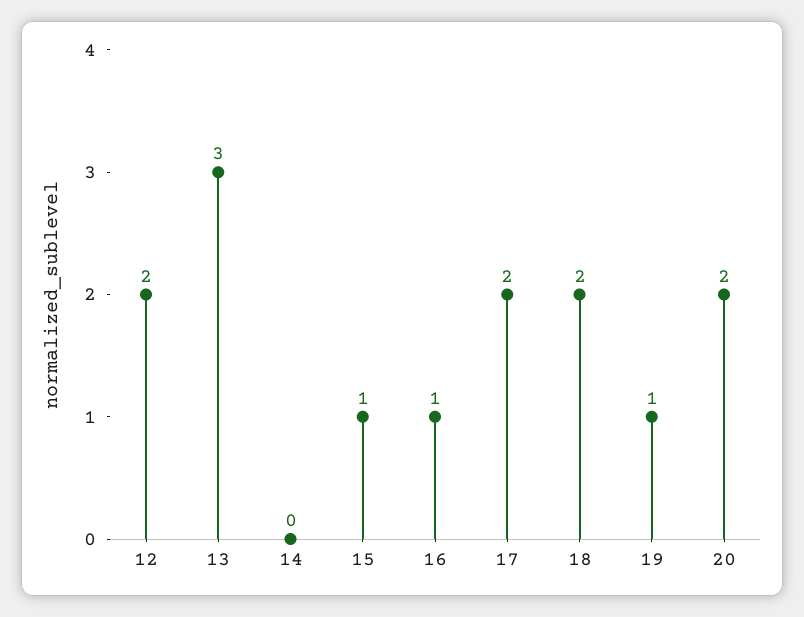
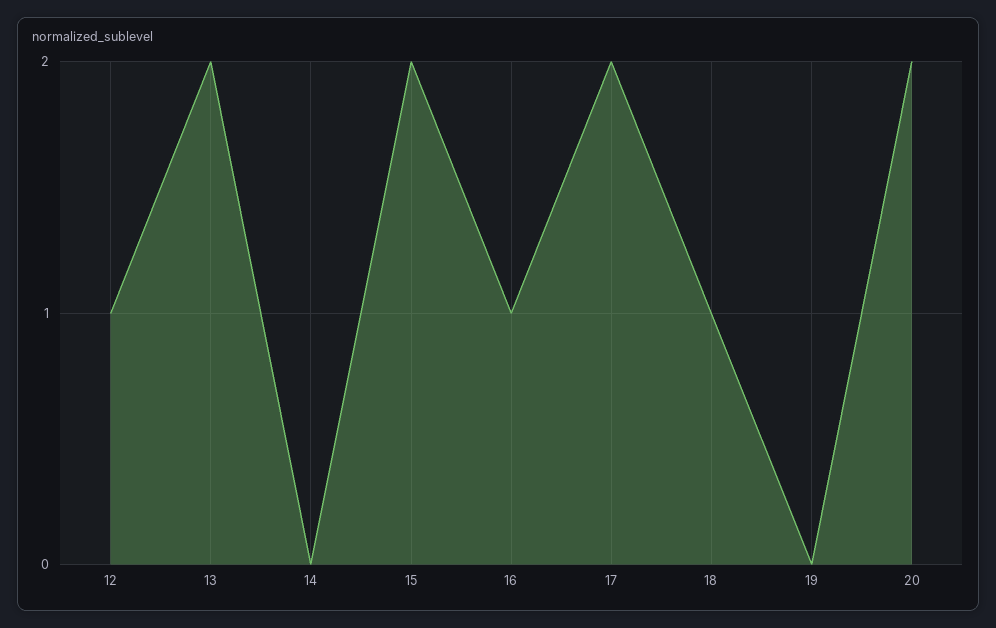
  {
-   "12": 2,
+   "12": 1,
-   "13": 3,
+   "13": 2,
    "14": 0,
-   "15": 1,
+   "15": 2,
    "16": 1,
    "17": 2,
-   "18": 2,
+   "18": 1,
-   "19": 1,
+   "19": 0,
    "20": 2
  }

